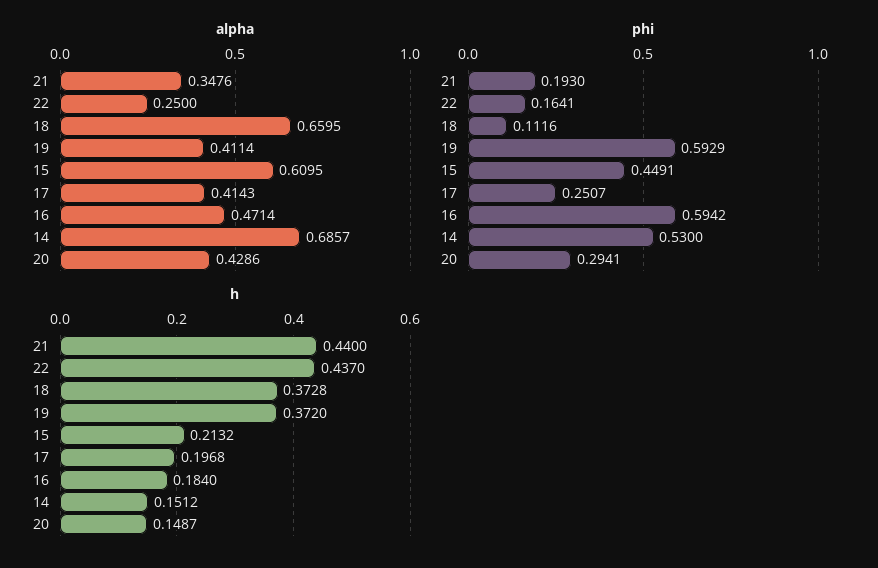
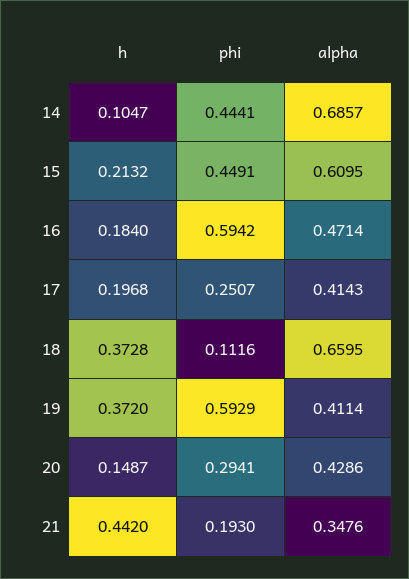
  {
    "alpha": {
      "21": 0.3476,
-     "22": 0.25,
      "18": 0.6595,
      "19": 0.4114,
      "15": 0.6095,
      "17": 0.4143,
      "16": 0.4714,
      "14": 0.6857,
      "20": 0.4286
    },
    "phi": {
      "21": 0.193,
-     "22": 0.1641,
      "18": 0.1116,
      "19": 0.5929,
      "15": 0.4491,
      "17": 0.2507,
      "16": 0.5942,
-     "14": 0.53,
+     "14": 0.4441,
      "20": 0.2941
    },
    "h": {
-     "21": 0.44,
+     "21": 0.442,
-     "22": 0.437,
      "18": 0.3728,
      "19": 0.372,
      "15": 0.2132,
      "17": 0.1968,
      "16": 0.184,
-     "14": 0.1512,
+     "14": 0.1047,
      "20": 0.1487
    }
  }

